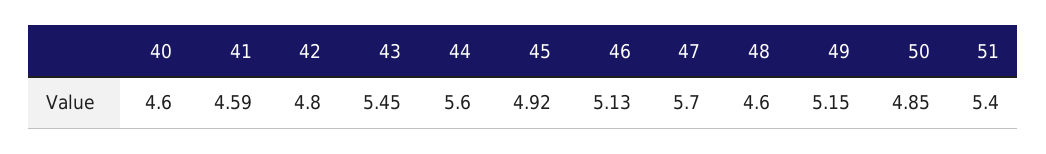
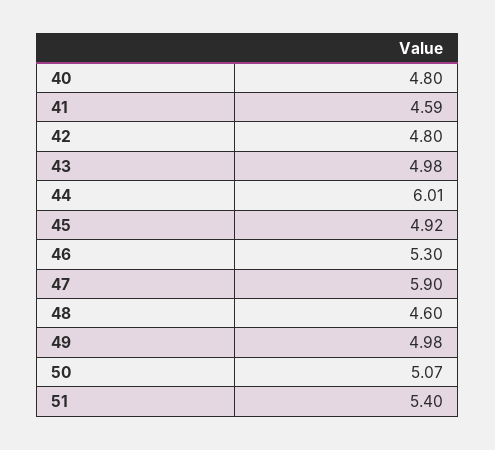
  {
-   "40": 4.6,
+   "40": 4.8,
    "41": 4.59,
    "42": 4.8,
-   "43": 5.45,
+   "43": 4.98,
-   "44": 5.6,
+   "44": 6.01,
    "45": 4.92,
-   "46": 5.13,
+   "46": 5.3,
-   "47": 5.7,
+   "47": 5.9,
    "48": 4.6,
-   "49": 5.15,
+   "49": 4.98,
-   "50": 4.85,
+   "50": 5.07,
    "51": 5.4
  }

